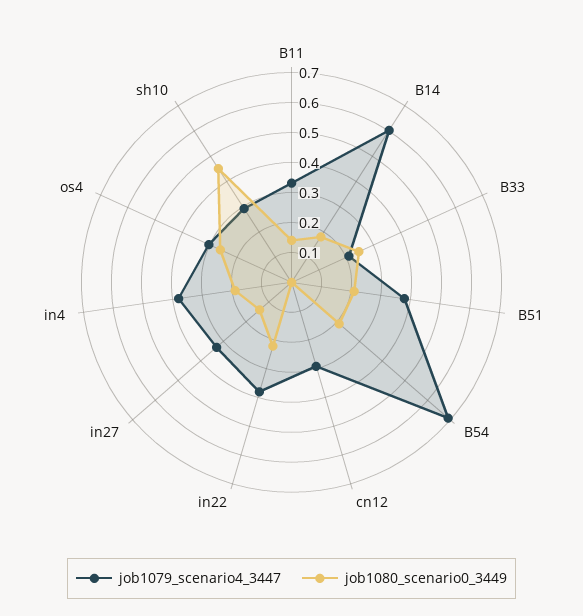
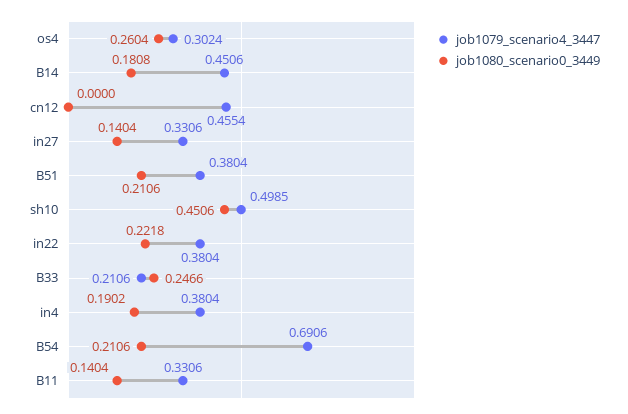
  {
    "job1079_scenario4_3447": {
      "B11": 0.3306,
-     "B14": 0.6,
+     "B14": 0.4506,
      "B33": 0.2106,
      "B51": 0.3804,
      "B54": 0.6906,
-     "cn12": 0.3,
+     "cn12": 0.4554,
      "in22": 0.3804,
      "in27": 0.3306,
      "in4": 0.3804,
      "os4": 0.3024,
-     "sh10": 0.3
+     "sh10": 0.4985
    },
    "job1080_scenario0_3449": {
      "B11": 0.1404,
      "B14": 0.1808,
      "B33": 0.2466,
      "B51": 0.2106,
      "B54": 0.2106,
      "cn12": 0,
      "in22": 0.2218,
      "in27": 0.1404,
      "in4": 0.1902,
      "os4": 0.2604,
      "sh10": 0.4506
    }
  }

